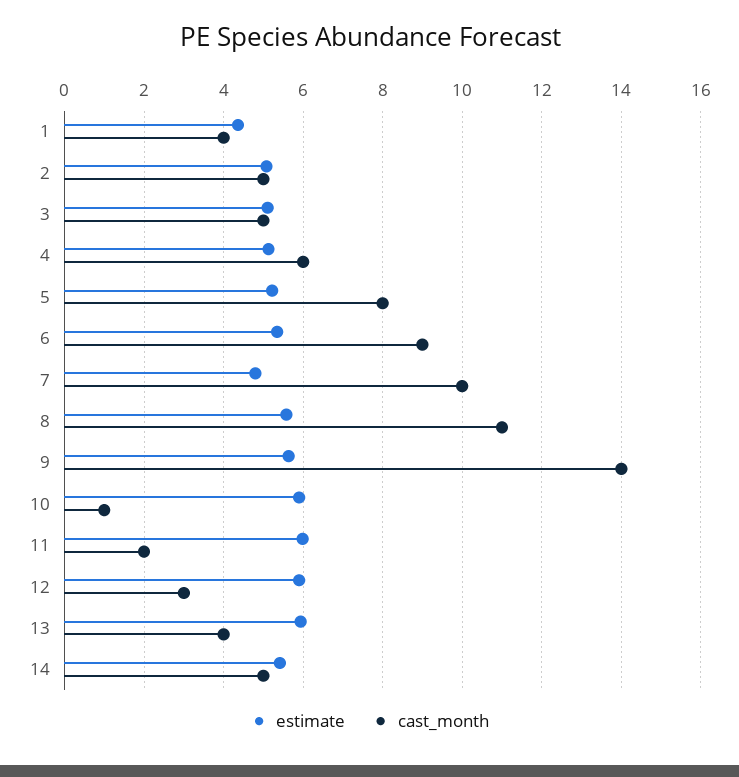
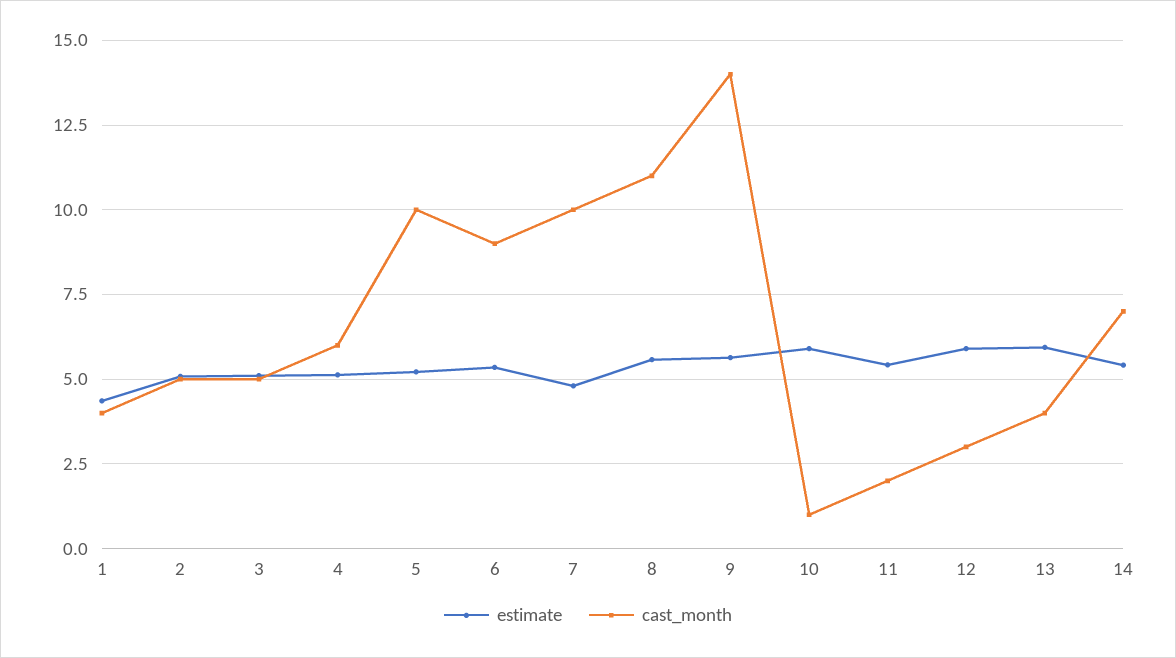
  {
    "estimate": {
      "1": 4.4,
      "2": 5,
      "3": 5.2,
      "4": 5.2,
      "5": 5.2,
      "6": 5.4,
      "7": 4.8,
      "8": 5.6,
      "9": 5.6,
      "10": 6,
-     "11": 6,
+     "11": 5.5,
      "12": 5.8,
      "13": 6,
      "14": 5.4
    },
    "cast_month": {
      "1": 4,
      "2": 5,
      "3": 5,
      "4": 6,
-     "5": 8,
+     "5": 10,
      "6": 9,
      "7": 10,
      "8": 11,
      "9": 14,
      "10": 1,
      "11": 2,
      "12": 3,
      "13": 4,
-     "14": 5
+     "14": 7
    }
  }

